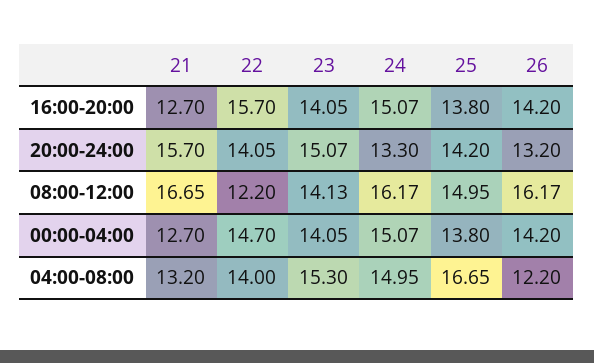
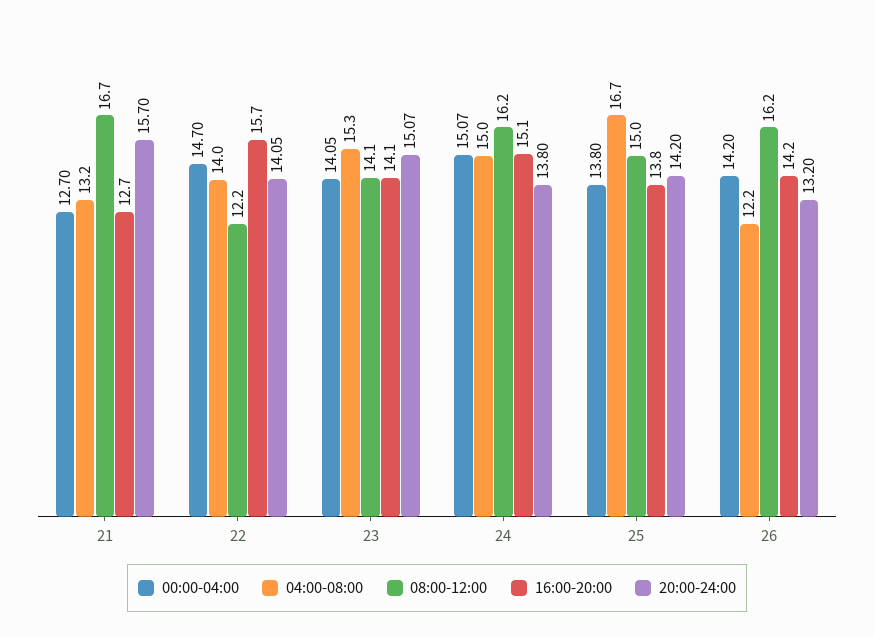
  {
    "16:00-20:00": {
      "21": 12.7,
      "22": 15.7,
      "23": 14.05,
      "24": 15.07,
      "25": 13.8,
      "26": 14.2
    },
    "20:00-24:00": {
      "21": 15.7,
      "22": 14.05,
      "23": 15.07,
-     "24": 13.3,
+     "24": 13.8,
      "25": 14.2,
      "26": 13.2
    },
    "08:00-12:00": {
      "21": 16.65,
      "22": 12.2,
      "23": 14.13,
      "24": 16.17,
      "25": 14.95,
      "26": 16.17
    },
    "00:00-04:00": {
      "21": 12.7,
      "22": 14.7,
      "23": 14.05,
      "24": 15.07,
      "25": 13.8,
      "26": 14.2
    },
    "04:00-08:00": {
      "21": 13.2,
      "22": 14,
      "23": 15.3,
      "24": 14.95,
      "25": 16.65,
      "26": 12.2
    }
  }

